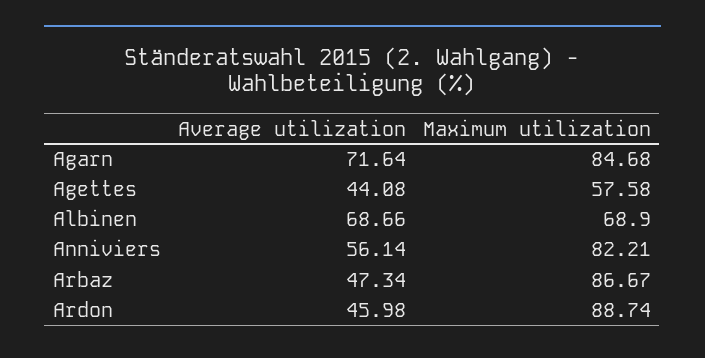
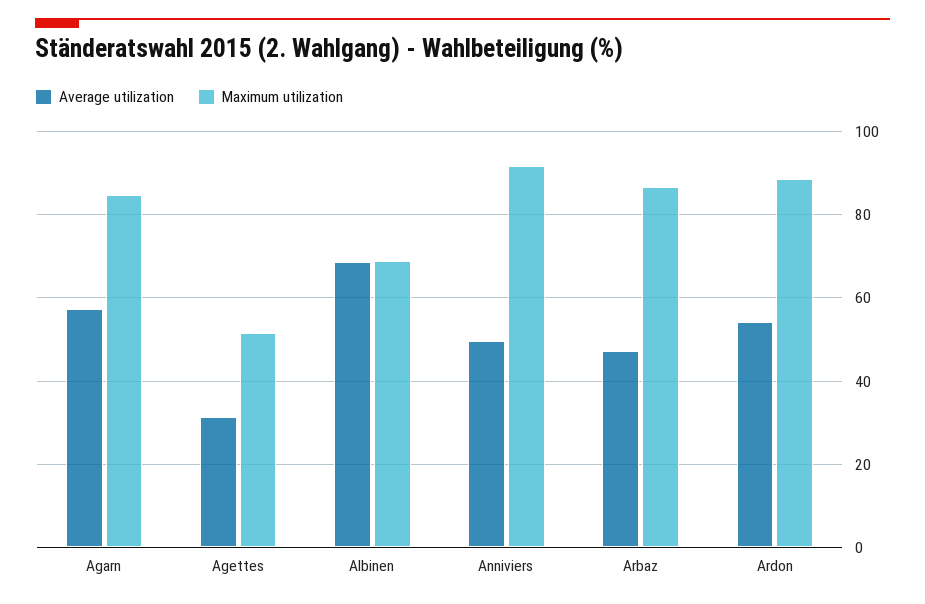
  {
    "Average utilization": {
-     "Agarn": 71.64,
+     "Agarn": 58,
-     "Agettes": 44.08,
+     "Agettes": 32,
      "Albinen": 68.66,
-     "Anniviers": 56.14,
+     "Anniviers": 50,
      "Arbaz": 47.34,
-     "Ardon": 45.98
+     "Ardon": 54
    },
    "Maximum utilization": {
      "Agarn": 84.68,
-     "Agettes": 57.58,
+     "Agettes": 52,
      "Albinen": 68.9,
-     "Anniviers": 82.21,
+     "Anniviers": 92,
      "Arbaz": 86.67,
      "Ardon": 88.74
    }
  }

